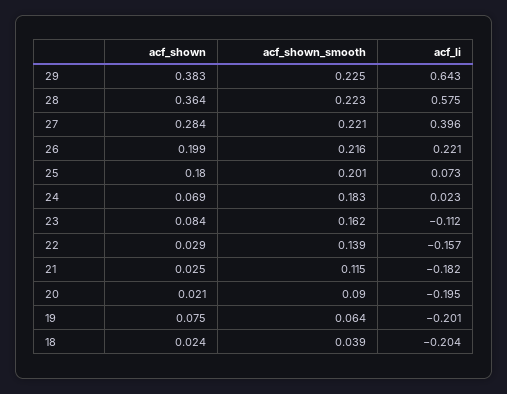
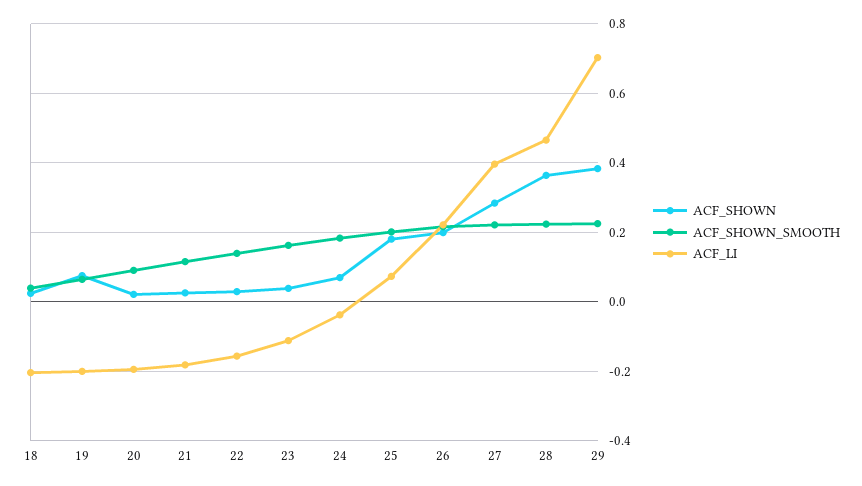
  {
    "acf_shown": {
      "29": 0.383,
      "28": 0.364,
      "27": 0.284,
      "26": 0.199,
      "25": 0.18,
      "24": 0.069,
-     "23": 0.084,
+     "23": 0.04,
      "22": 0.029,
      "21": 0.025,
      "20": 0.021,
      "19": 0.075,
      "18": 0.024
    },
    "acf_shown_smooth": {
      "29": 0.225,
      "28": 0.223,
      "27": 0.221,
      "26": 0.216,
      "25": 0.201,
      "24": 0.183,
      "23": 0.162,
      "22": 0.139,
      "21": 0.115,
      "20": 0.09,
      "19": 0.064,
      "18": 0.039
    },
    "acf_li": {
-     "29": 0.643,
+     "29": 0.7,
-     "28": 0.575,
+     "28": 0.46,
      "27": 0.396,
      "26": 0.221,
      "25": 0.073,
-     "24": 0.023,
+     "24": -0.04,
      "23": -0.112,
      "22": -0.157,
      "21": -0.182,
      "20": -0.195,
      "19": -0.201,
      "18": -0.204
    }
  }

